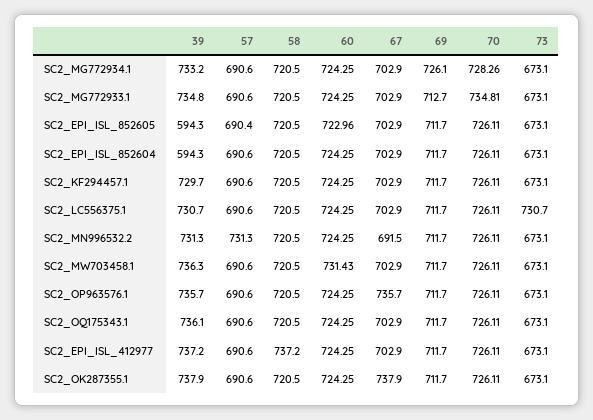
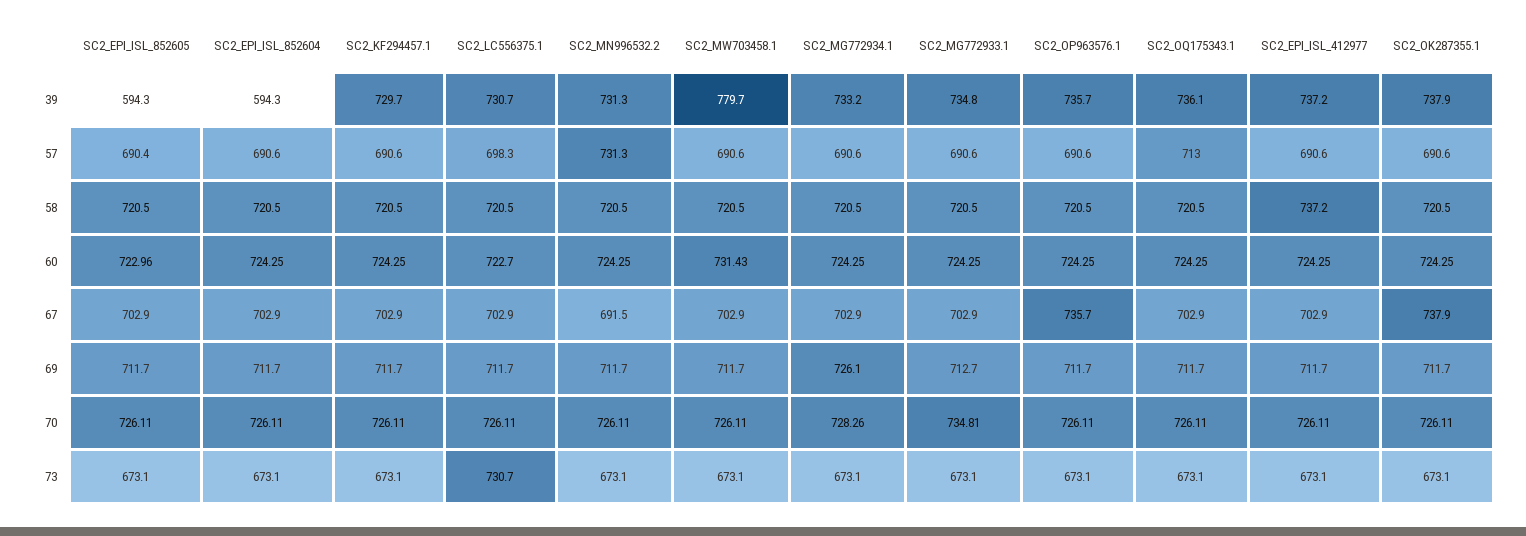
  {
    "39": {
      "SC2_MG772934.1": 733.2,
      "SC2_MG772933.1": 734.8,
      "SC2_EPI_ISL_852605": 594.3,
      "SC2_EPI_ISL_852604": 594.3,
      "SC2_KF294457.1": 729.7,
      "SC2_LC556375.1": 730.7,
      "SC2_MN996532.2": 731.3,
-     "SC2_MW703458.1": 736.3,
+     "SC2_MW703458.1": 779.7,
      "SC2_OP963576.1": 735.7,
      "SC2_OQ175343.1": 736.1,
      "SC2_EPI_ISL_412977": 737.2,
      "SC2_OK287355.1": 737.9
    },
    "57": {
      "SC2_MG772934.1": 690.6,
      "SC2_MG772933.1": 690.6,
      "SC2_EPI_ISL_852605": 690.4,
      "SC2_EPI_ISL_852604": 690.6,
      "SC2_KF294457.1": 690.6,
-     "SC2_LC556375.1": 690.6,
+     "SC2_LC556375.1": 698.3,
      "SC2_MN996532.2": 731.3,
      "SC2_MW703458.1": 690.6,
      "SC2_OP963576.1": 690.6,
-     "SC2_OQ175343.1": 690.6,
+     "SC2_OQ175343.1": 713,
      "SC2_EPI_ISL_412977": 690.6,
      "SC2_OK287355.1": 690.6
    },
    "58": {
      "SC2_MG772934.1": 720.5,
      "SC2_MG772933.1": 720.5,
      "SC2_EPI_ISL_852605": 720.5,
      "SC2_EPI_ISL_852604": 720.5,
      "SC2_KF294457.1": 720.5,
      "SC2_LC556375.1": 720.5,
      "SC2_MN996532.2": 720.5,
      "SC2_MW703458.1": 720.5,
      "SC2_OP963576.1": 720.5,
      "SC2_OQ175343.1": 720.5,
      "SC2_EPI_ISL_412977": 737.2,
      "SC2_OK287355.1": 720.5
    },
    "60": {
      "SC2_MG772934.1": 724.25,
      "SC2_MG772933.1": 724.25,
      "SC2_EPI_ISL_852605": 722.96,
      "SC2_EPI_ISL_852604": 724.25,
      "SC2_KF294457.1": 724.25,
-     "SC2_LC556375.1": 724.25,
+     "SC2_LC556375.1": 722.7,
      "SC2_MN996532.2": 724.25,
      "SC2_MW703458.1": 731.43,
      "SC2_OP963576.1": 724.25,
      "SC2_OQ175343.1": 724.25,
      "SC2_EPI_ISL_412977": 724.25,
      "SC2_OK287355.1": 724.25
    },
    "67": {
      "SC2_MG772934.1": 702.9,
      "SC2_MG772933.1": 702.9,
      "SC2_EPI_ISL_852605": 702.9,
      "SC2_EPI_ISL_852604": 702.9,
      "SC2_KF294457.1": 702.9,
      "SC2_LC556375.1": 702.9,
      "SC2_MN996532.2": 691.5,
      "SC2_MW703458.1": 702.9,
      "SC2_OP963576.1": 735.7,
      "SC2_OQ175343.1": 702.9,
      "SC2_EPI_ISL_412977": 702.9,
      "SC2_OK287355.1": 737.9
    },
    "69": {
      "SC2_MG772934.1": 726.1,
      "SC2_MG772933.1": 712.7,
      "SC2_EPI_ISL_852605": 711.7,
      "SC2_EPI_ISL_852604": 711.7,
      "SC2_KF294457.1": 711.7,
      "SC2_LC556375.1": 711.7,
      "SC2_MN996532.2": 711.7,
      "SC2_MW703458.1": 711.7,
      "SC2_OP963576.1": 711.7,
      "SC2_OQ175343.1": 711.7,
      "SC2_EPI_ISL_412977": 711.7,
      "SC2_OK287355.1": 711.7
    },
    "70": {
      "SC2_MG772934.1": 728.26,
      "SC2_MG772933.1": 734.81,
      "SC2_EPI_ISL_852605": 726.11,
      "SC2_EPI_ISL_852604": 726.11,
      "SC2_KF294457.1": 726.11,
      "SC2_LC556375.1": 726.11,
      "SC2_MN996532.2": 726.11,
      "SC2_MW703458.1": 726.11,
      "SC2_OP963576.1": 726.11,
      "SC2_OQ175343.1": 726.11,
      "SC2_EPI_ISL_412977": 726.11,
      "SC2_OK287355.1": 726.11
    },
    "73": {
      "SC2_MG772934.1": 673.1,
      "SC2_MG772933.1": 673.1,
      "SC2_EPI_ISL_852605": 673.1,
      "SC2_EPI_ISL_852604": 673.1,
      "SC2_KF294457.1": 673.1,
      "SC2_LC556375.1": 730.7,
      "SC2_MN996532.2": 673.1,
      "SC2_MW703458.1": 673.1,
      "SC2_OP963576.1": 673.1,
      "SC2_OQ175343.1": 673.1,
      "SC2_EPI_ISL_412977": 673.1,
      "SC2_OK287355.1": 673.1
    }
  }

